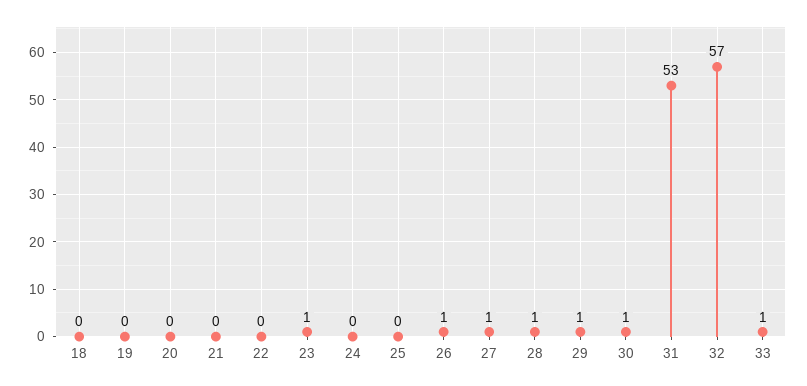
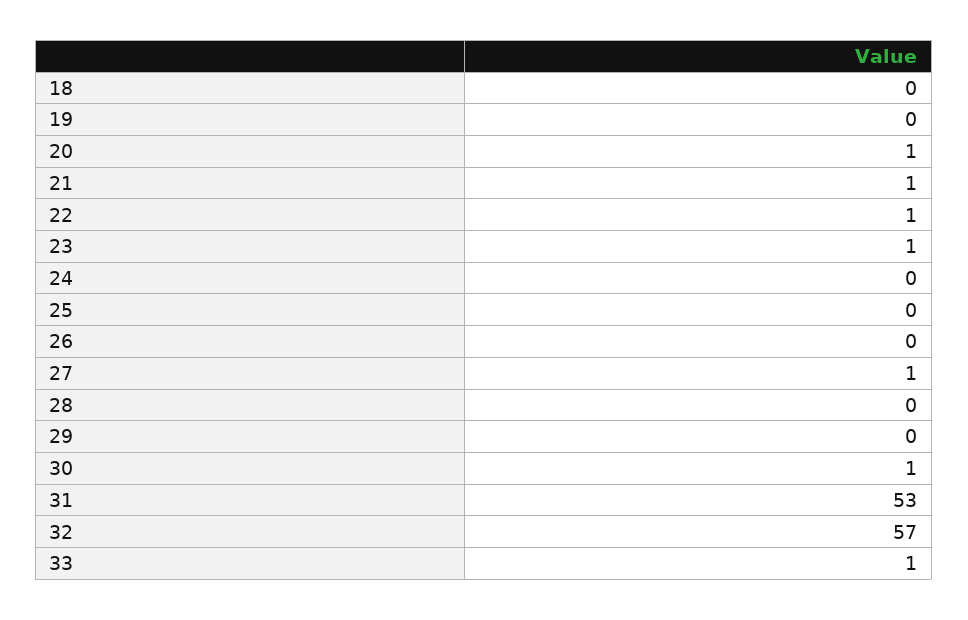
  {
    "18": 0,
    "19": 0,
-   "20": 0,
+   "20": 1,
-   "21": 0,
+   "21": 1,
-   "22": 0,
+   "22": 1,
    "23": 1,
    "24": 0,
    "25": 0,
-   "26": 1,
+   "26": 0,
    "27": 1,
-   "28": 1,
+   "28": 0,
-   "29": 1,
+   "29": 0,
    "30": 1,
    "31": 53,
    "32": 57,
    "33": 1
  }

